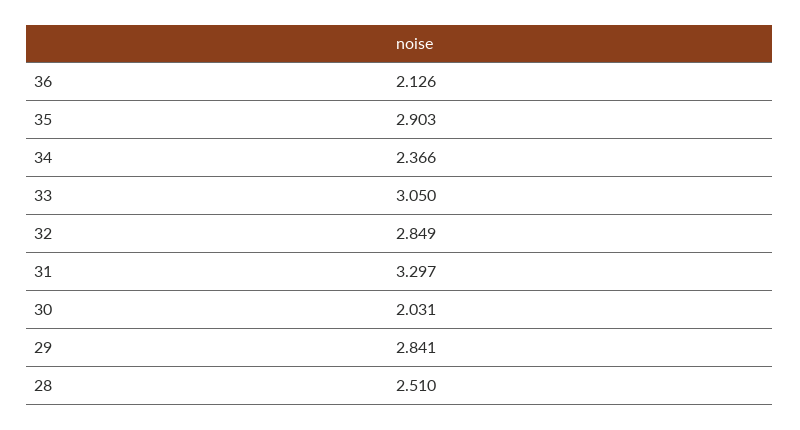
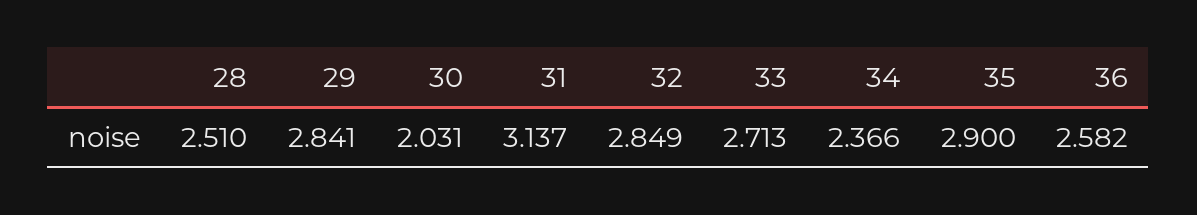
  {
-   "36": 2.126,
+   "36": 2.582,
-   "35": 2.903,
+   "35": 2.9,
    "34": 2.366,
-   "33": 3.05,
+   "33": 2.713,
    "32": 2.849,
-   "31": 3.297,
+   "31": 3.137,
    "30": 2.031,
    "29": 2.841,
    "28": 2.51
  }

